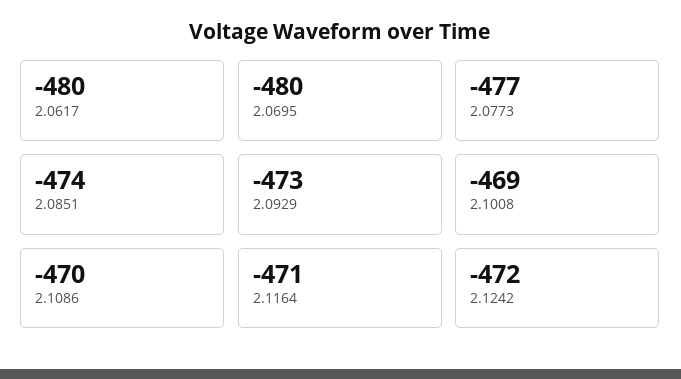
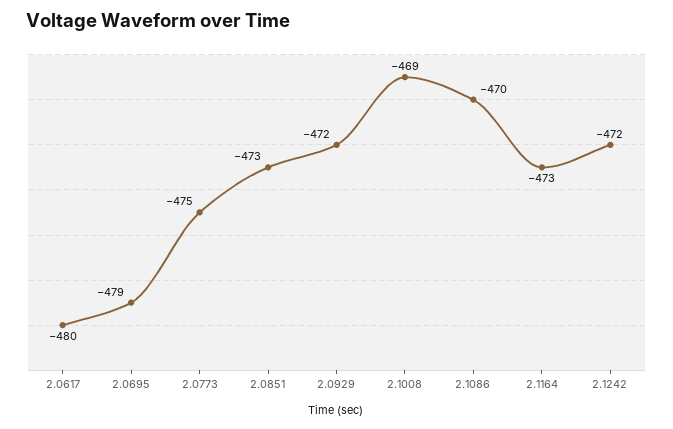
  {
    "2.0617": -480,
-   "2.0695": -480,
+   "2.0695": -479,
-   "2.0773": -477,
+   "2.0773": -475,
-   "2.0851": -474,
+   "2.0851": -473,
-   "2.0929": -473,
+   "2.0929": -472,
    "2.1008": -469,
    "2.1086": -470,
-   "2.1164": -471,
+   "2.1164": -473,
    "2.1242": -472
  }

